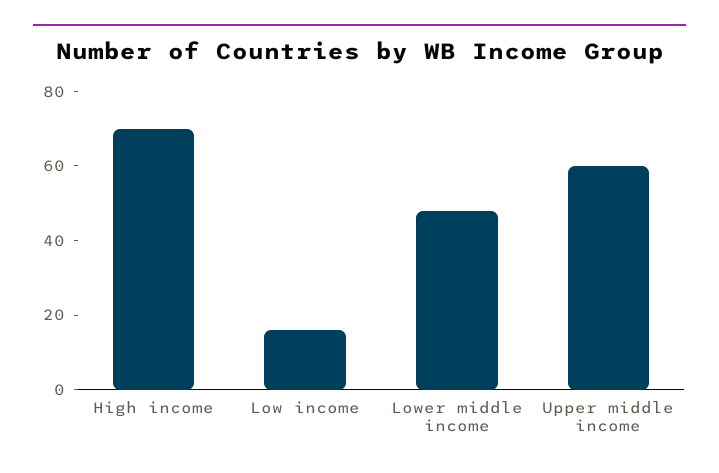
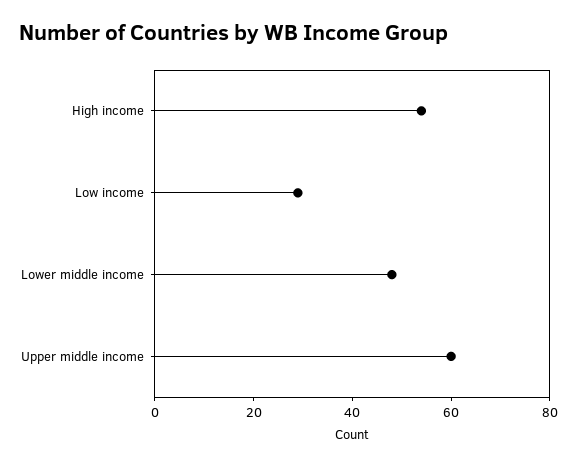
  {
-   "High income": 70,
+   "High income": 55,
-   "Low income": 15,
+   "Low income": 30,
    "Lower middle income": 50,
    "Upper middle income": 60
  }

